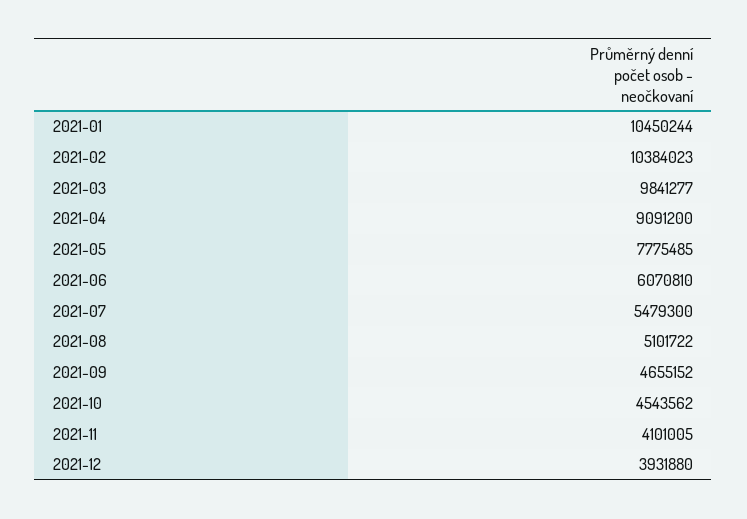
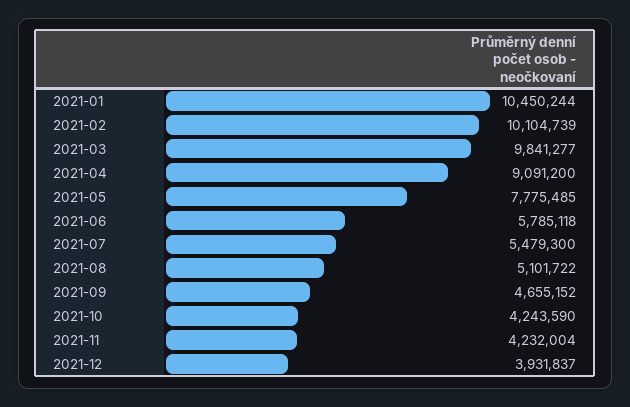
  {
    "2021-01": 10450244,
-   "2021-02": 10384023,
+   "2021-02": 10104739,
    "2021-03": 9841277,
    "2021-04": 9091200,
    "2021-05": 7775485,
-   "2021-06": 6070810,
+   "2021-06": 5785118,
    "2021-07": 5479300,
    "2021-08": 5101722,
    "2021-09": 4655152,
-   "2021-10": 4543562,
+   "2021-10": 4243590,
-   "2021-11": 4101005,
+   "2021-11": 4232004,
-   "2021-12": 3931880
+   "2021-12": 3931837
  }

